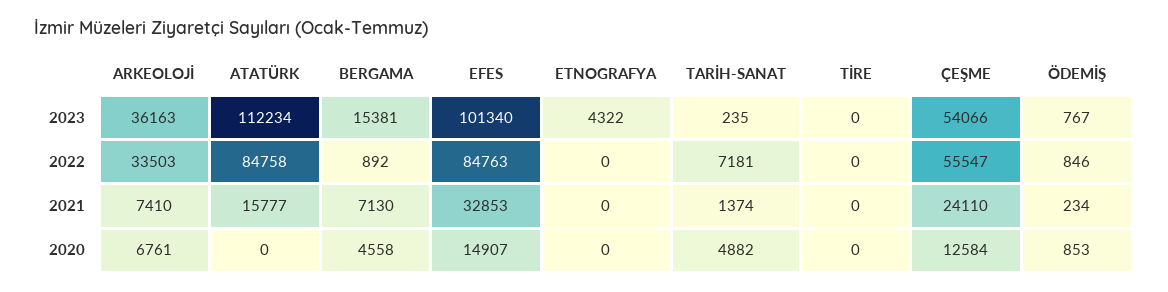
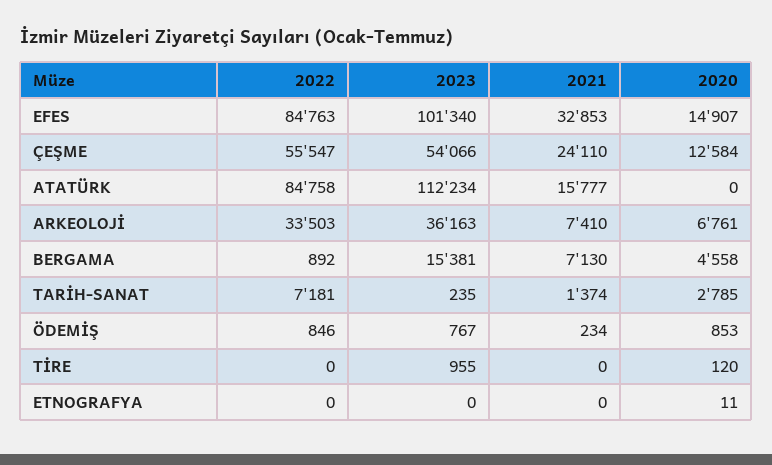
  {
    "ARKEOLOJİ": {
      "2023": 36163,
      "2022": 33503,
      "2021": 7410,
      "2020": 6761
    },
    "ATATÜRK": {
      "2023": 112234,
      "2022": 84758,
      "2021": 15777,
      "2020": 0
    },
    "BERGAMA": {
      "2023": 15381,
      "2022": 892,
      "2021": 7130,
      "2020": 4558
    },
    "EFES": {
      "2023": 101340,
      "2022": 84763,
      "2021": 32853,
      "2020": 14907
    },
    "ETNOGRAFYA": {
-     "2023": 4322,
+     "2023": 0,
      "2022": 0,
      "2021": 0,
-     "2020": 0
+     "2020": 11
    },
    "TARİH-SANAT": {
      "2023": 235,
      "2022": 7181,
      "2021": 1374,
-     "2020": 4882
+     "2020": 2785
    },
    "TİRE": {
-     "2023": 0,
+     "2023": 955,
      "2022": 0,
      "2021": 0,
-     "2020": 0
+     "2020": 120
    },
    "ÇEŞME": {
      "2023": 54066,
      "2022": 55547,
      "2021": 24110,
      "2020": 12584
    },
    "ÖDEMİŞ": {
      "2023": 767,
      "2022": 846,
      "2021": 234,
      "2020": 853
    }
  }

